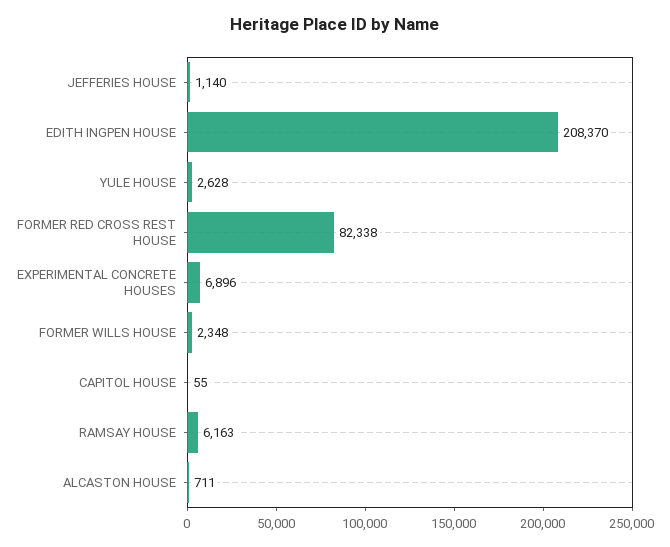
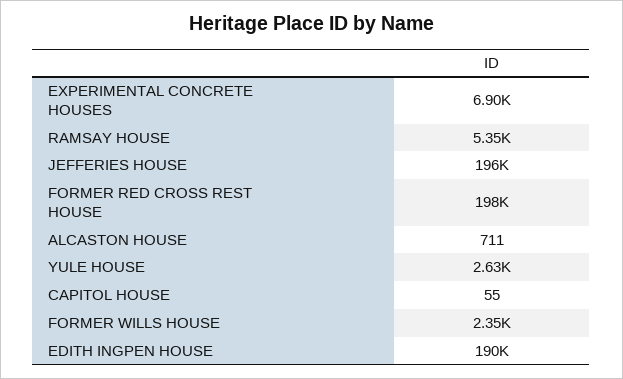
  {
-   "JEFFERIES HOUSE": 1140,
+   "JEFFERIES HOUSE": 196000,
-   "EDITH INGPEN HOUSE": 208370,
+   "EDITH INGPEN HOUSE": 190000,
    "YULE HOUSE": 2628,
-   "FORMER RED CROSS REST HOUSE": 82338,
+   "FORMER RED CROSS REST HOUSE": 198000,
    "EXPERIMENTAL CONCRETE HOUSES": 6896,
    "FORMER WILLS HOUSE": 2348,
    "CAPITOL HOUSE": 55,
-   "RAMSAY HOUSE": 6163,
+   "RAMSAY HOUSE": 5350,
    "ALCASTON HOUSE": 711
  }

